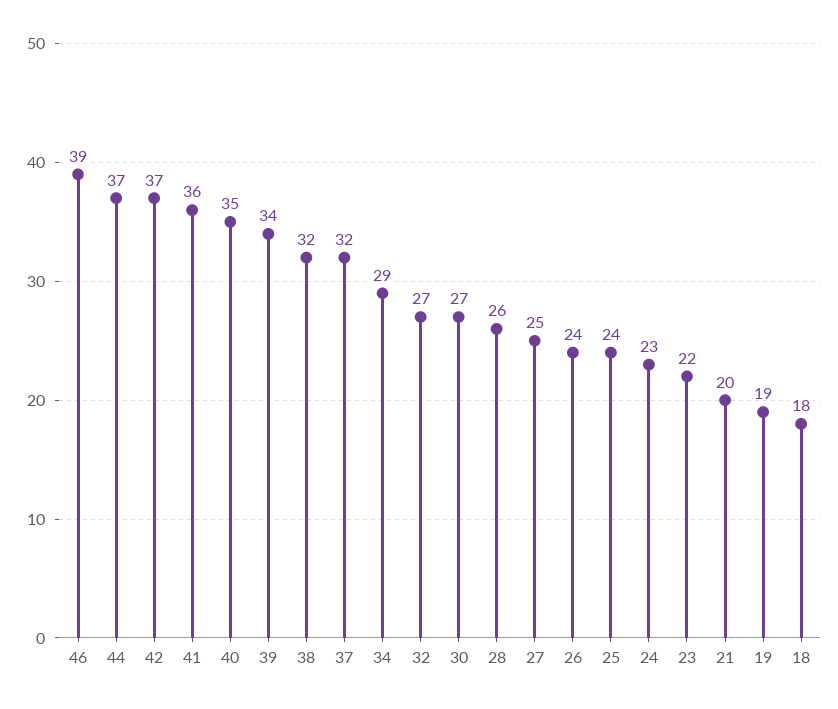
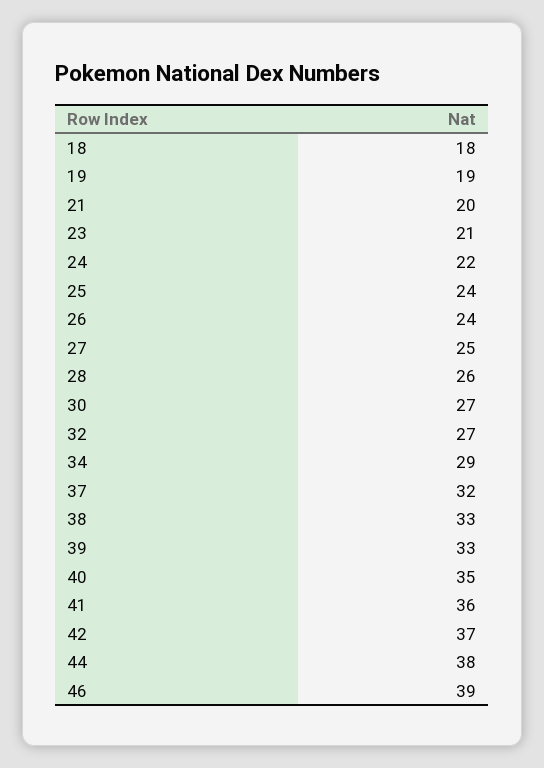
  {
    "46": 39,
-   "44": 37,
+   "44": 38,
    "42": 37,
    "41": 36,
    "40": 35,
-   "39": 34,
+   "39": 33,
-   "38": 32,
+   "38": 33,
    "37": 32,
    "34": 29,
    "32": 27,
    "30": 27,
    "28": 26,
    "27": 25,
    "26": 24,
    "25": 24,
-   "24": 23,
+   "24": 22,
-   "23": 22,
+   "23": 21,
    "21": 20,
    "19": 19,
    "18": 18
  }

